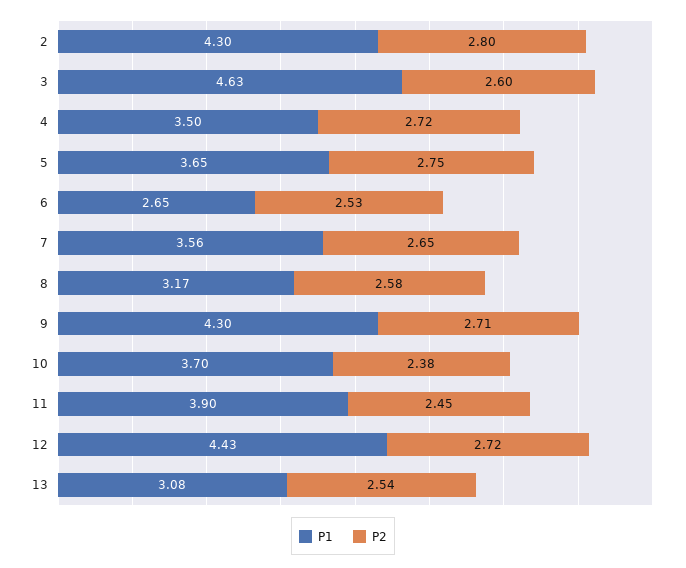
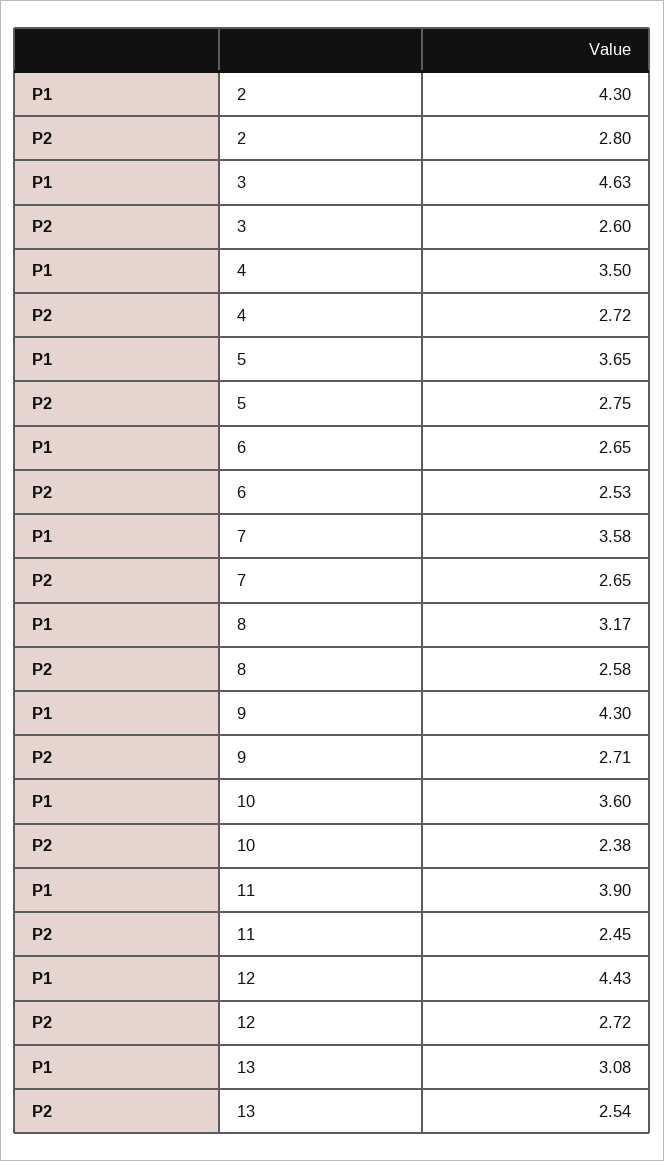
  {
    "P1": {
      "2": 4.3,
      "3": 4.63,
      "4": 3.5,
      "5": 3.65,
      "6": 2.65,
-     "7": 3.56,
+     "7": 3.58,
      "8": 3.17,
      "9": 4.3,
-     "10": 3.7,
+     "10": 3.6,
      "11": 3.9,
      "12": 4.43,
      "13": 3.08
    },
    "P2": {
      "2": 2.8,
      "3": 2.6,
      "4": 2.72,
      "5": 2.75,
      "6": 2.53,
      "7": 2.65,
      "8": 2.58,
      "9": 2.71,
      "10": 2.38,
      "11": 2.45,
      "12": 2.72,
      "13": 2.54
    }
  }

